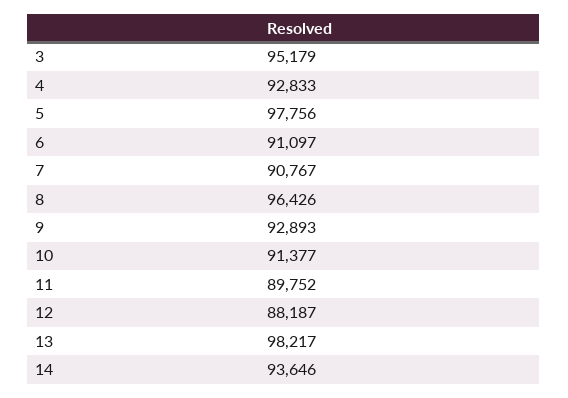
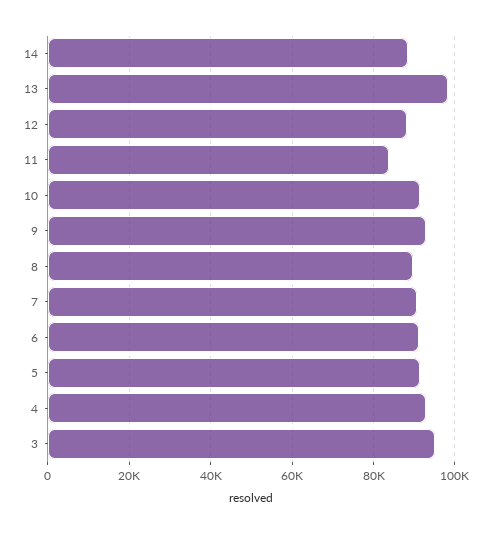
  {
    "3": 95179,
    "4": 92833,
-   "5": 97756,
+   "5": 92000,
    "6": 91097,
    "7": 90767,
-   "8": 96426,
+   "8": 90000,
    "9": 92893,
    "10": 91377,
-   "11": 89752,
+   "11": 84000,
    "12": 88187,
    "13": 98217,
-   "14": 93646
+   "14": 88000
  }

